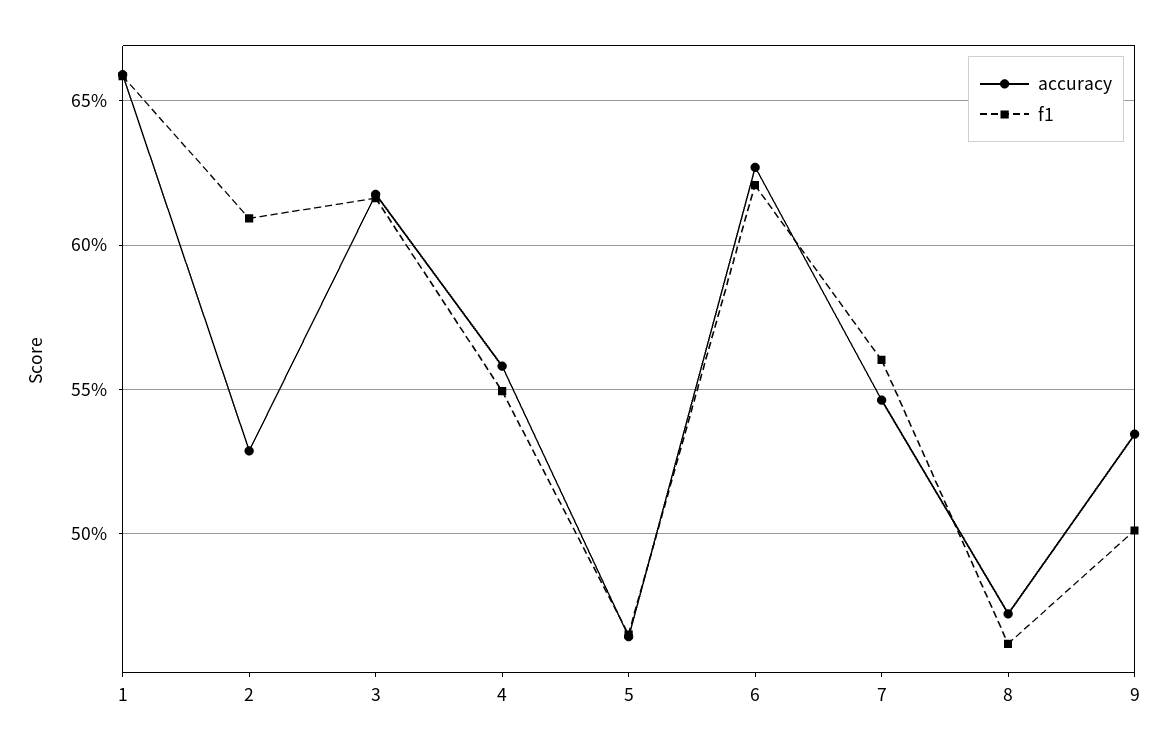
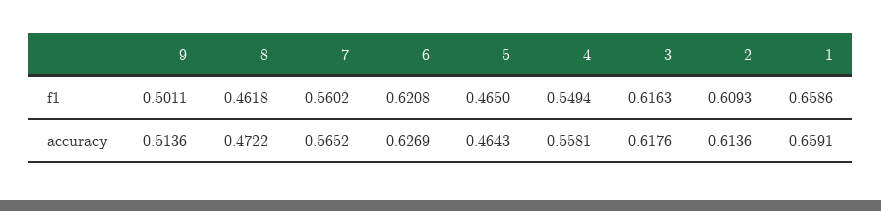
  {
    "accuracy": {
      "1": 0.6591,
-     "2": 0.53,
+     "2": 0.6136,
      "3": 0.6176,
      "4": 0.5581,
      "5": 0.4643,
      "6": 0.6269,
-     "7": 0.545,
+     "7": 0.5652,
      "8": 0.4722,
-     "9": 0.535
+     "9": 0.5136
    },
    "f1": {
      "1": 0.6586,
      "2": 0.6093,
      "3": 0.6163,
      "4": 0.5494,
      "5": 0.465,
      "6": 0.6208,
      "7": 0.5602,
      "8": 0.4618,
      "9": 0.5011
    }
  }

